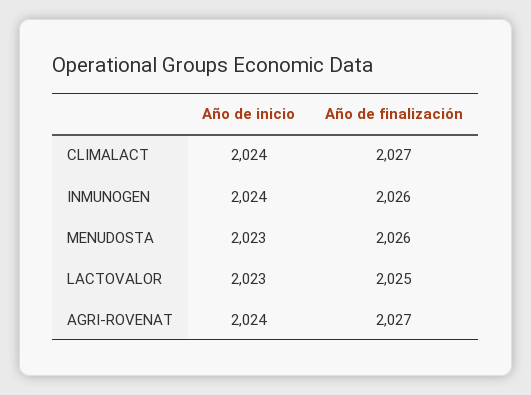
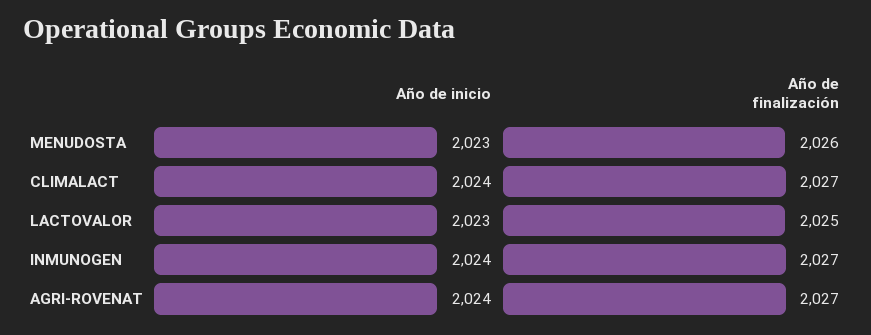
  {
    "Año de inicio": {
      "CLIMALACT": 2024,
      "INMUNOGEN": 2024,
      "MENUDOSTA": 2023,
      "LACTOVALOR": 2023,
      "AGRI-ROVENAT": 2024
    },
    "Año de finalización": {
      "CLIMALACT": 2027,
-     "INMUNOGEN": 2026,
+     "INMUNOGEN": 2027,
      "MENUDOSTA": 2026,
      "LACTOVALOR": 2025,
      "AGRI-ROVENAT": 2027
    }
  }

